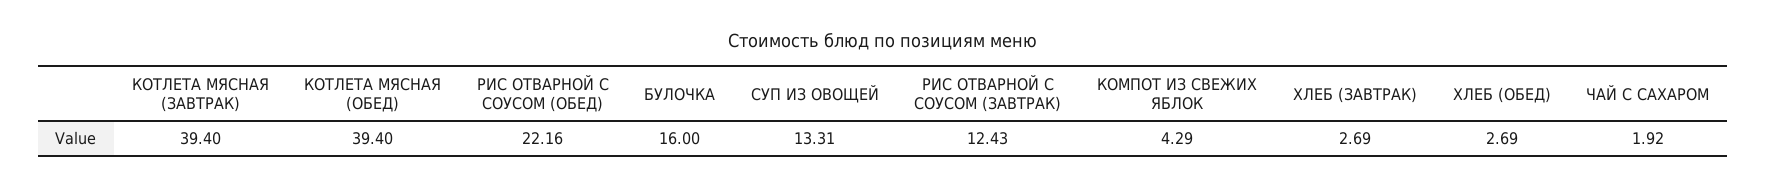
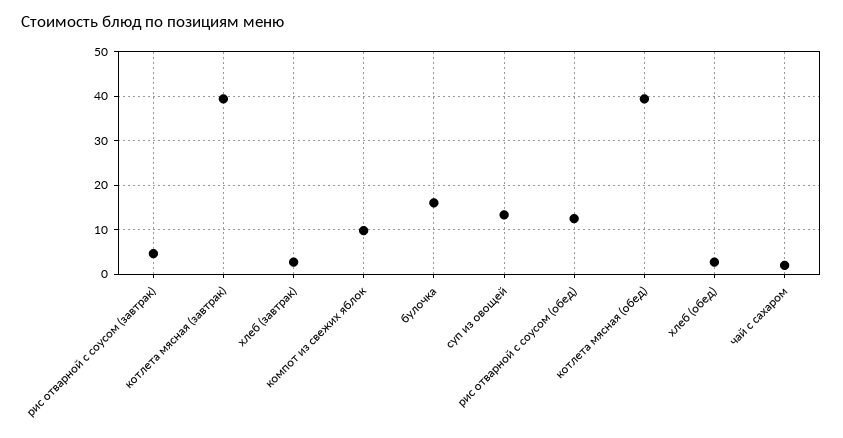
  {
    "КОТЛЕТА МЯСНАЯ (ЗАВТРАК)": 39.4,
    "КОТЛЕТА МЯСНАЯ (ОБЕД)": 39.4,
-   "РИС ОТВАРНОЙ С СОУСОМ (ОБЕД)": 22.16,
+   "РИС ОТВАРНОЙ С СОУСОМ (ОБЕД)": 12,
    "БУЛОЧКА": 16,
    "СУП ИЗ ОВОЩЕЙ": 13.31,
-   "РИС ОТВАРНОЙ С СОУСОМ (ЗАВТРАК)": 12.43,
+   "РИС ОТВАРНОЙ С СОУСОМ (ЗАВТРАК)": 4,
-   "КОМПОТ ИЗ СВЕЖИХ ЯБЛОК": 4.29,
+   "КОМПОТ ИЗ СВЕЖИХ ЯБЛОК": 10,
    "ХЛЕБ (ЗАВТРАК)": 2.69,
    "ХЛЕБ (ОБЕД)": 2.69,
    "ЧАЙ С САХАРОМ": 1.92
  }

